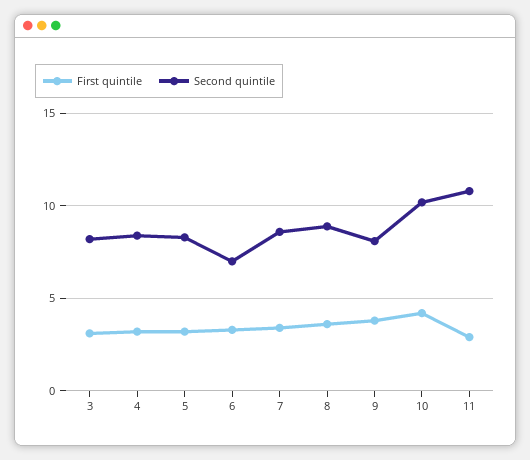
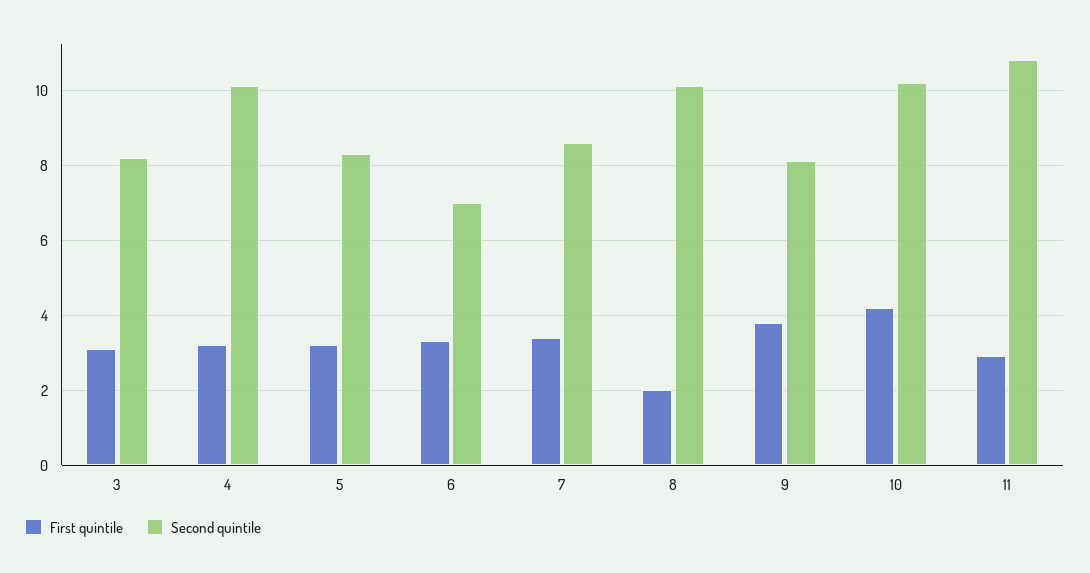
  {
    "First quintile": {
      "3": 3,
      "4": 3,
      "5": 3,
      "6": 3.5,
      "7": 3.5,
-     "8": 3.5,
+     "8": 2,
      "9": 4,
      "10": 4,
      "11": 3
    },
    "Second quintile": {
      "3": 8,
-     "4": 8.5,
+     "4": 10,
      "5": 8.5,
      "6": 7,
      "7": 8.5,
-     "8": 9,
+     "8": 10,
      "9": 8,
      "10": 10,
      "11": 11
    }
  }

